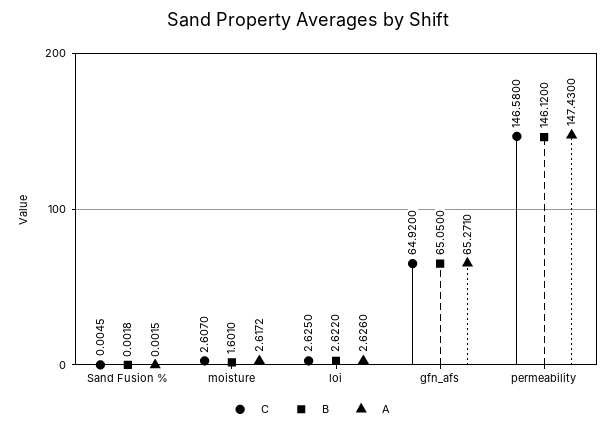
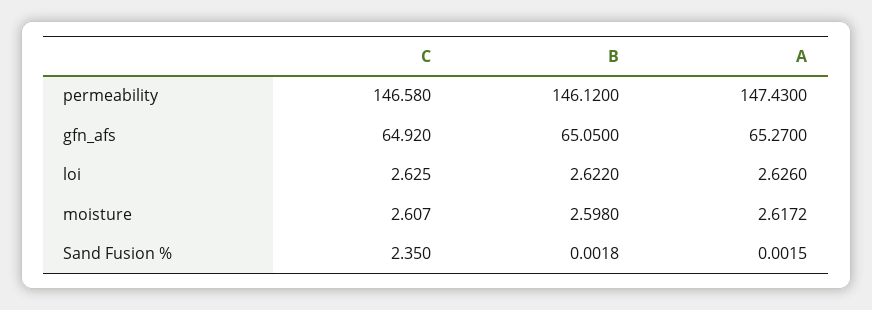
  {
    "C": {
-     "Sand Fusion %": 0.0045,
+     "Sand Fusion %": 2.35,
      "moisture": 2.607,
      "loi": 2.625,
      "gfn_afs": 64.92,
      "permeability": 146.58
    },
    "B": {
      "Sand Fusion %": 0.0018,
-     "moisture": 1.601,
+     "moisture": 2.598,
      "loi": 2.622,
      "gfn_afs": 65.05,
      "permeability": 146.12
    },
    "A": {
      "Sand Fusion %": 0.0015,
      "moisture": 2.6172,
      "loi": 2.626,
-     "gfn_afs": 65.271,
+     "gfn_afs": 65.27,
      "permeability": 147.43
    }
  }

